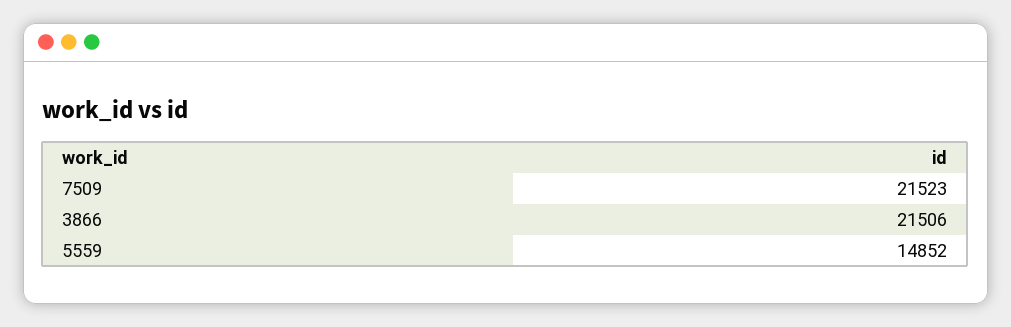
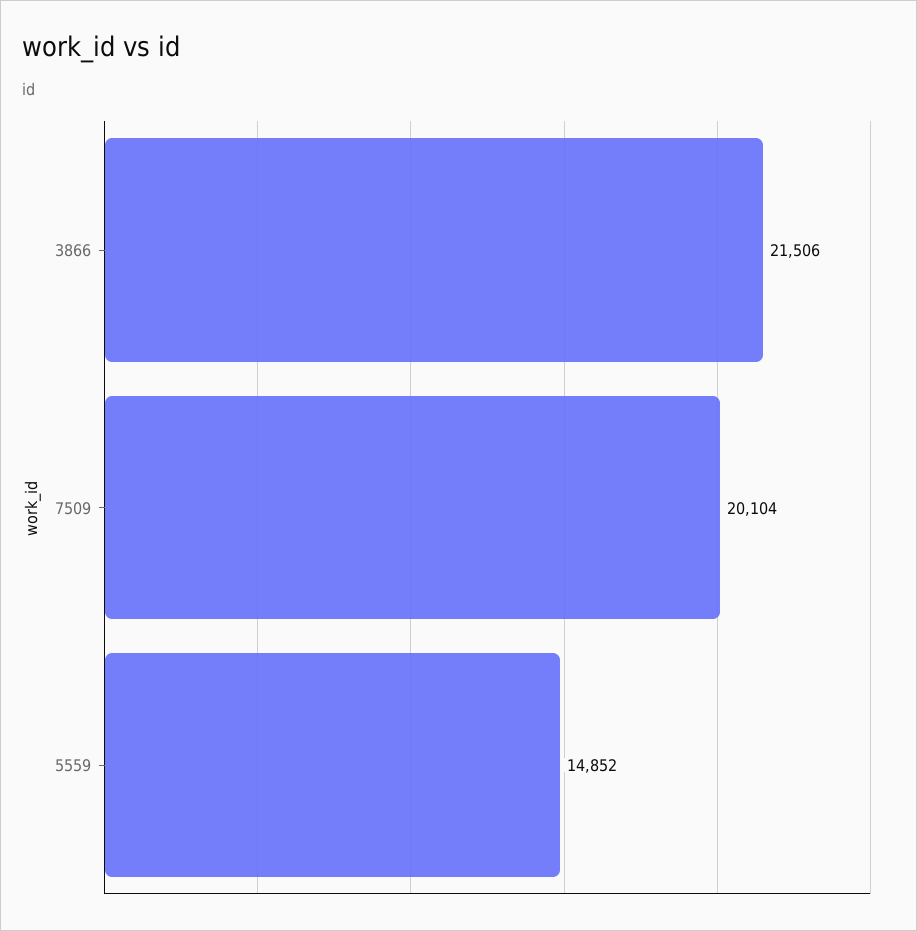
  {
-   "7509": 21523,
+   "7509": 20104,
    "3866": 21506,
    "5559": 14852
  }

